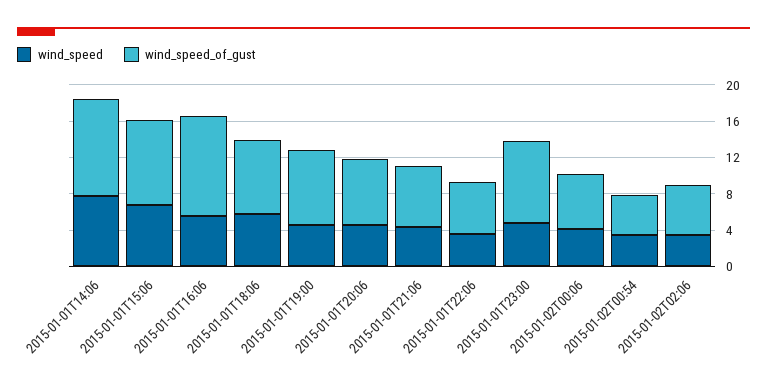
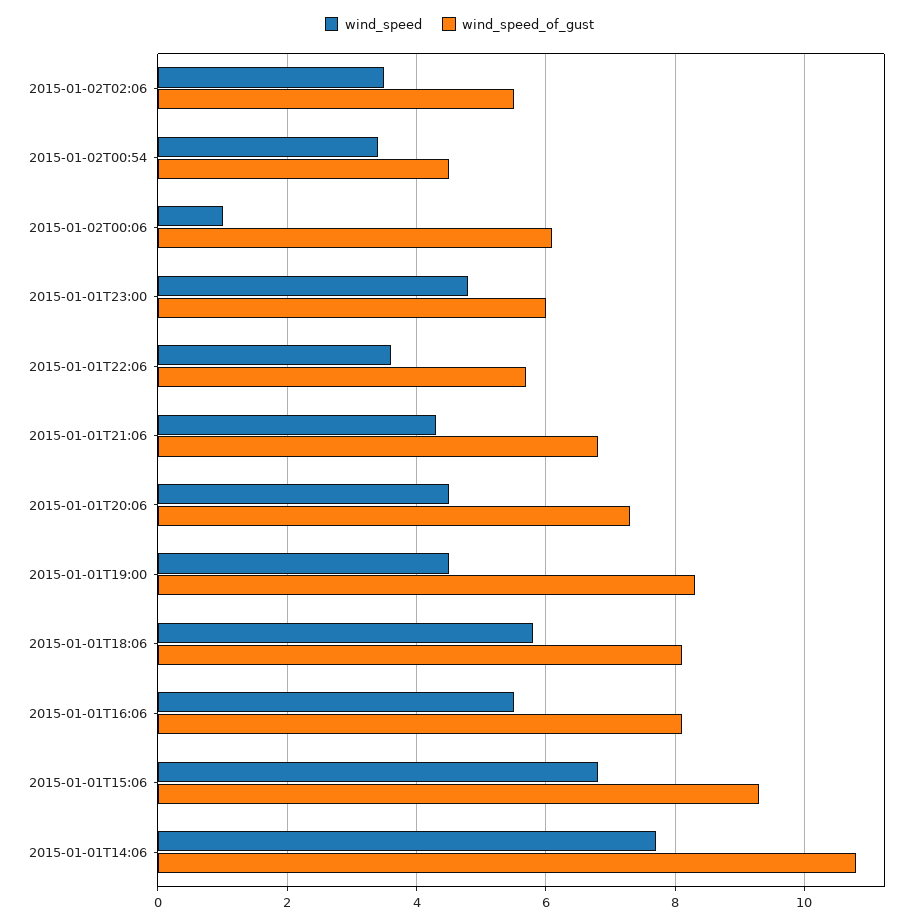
  {
    "wind_speed": {
      "2015-01-01T14:06": 7.5,
      "2015-01-01T15:06": 7,
      "2015-01-01T16:06": 5.5,
      "2015-01-01T18:06": 6,
      "2015-01-01T19:00": 4.5,
      "2015-01-01T20:06": 4.5,
      "2015-01-01T21:06": 4.5,
      "2015-01-01T22:06": 3.5,
      "2015-01-01T23:00": 5,
-     "2015-01-02T00:06": 4,
+     "2015-01-02T00:06": 1,
      "2015-01-02T00:54": 3.5,
      "2015-01-02T02:06": 3.5
    },
    "wind_speed_of_gust": {
      "2015-01-01T14:06": 11,
      "2015-01-01T15:06": 9.5,
-     "2015-01-01T16:06": 11,
+     "2015-01-01T16:06": 8,
      "2015-01-01T18:06": 8,
      "2015-01-01T19:00": 8.5,
      "2015-01-01T20:06": 7.5,
      "2015-01-01T21:06": 7,
      "2015-01-01T22:06": 5.5,
-     "2015-01-01T23:00": 9,
+     "2015-01-01T23:00": 6,
      "2015-01-02T00:06": 6,
      "2015-01-02T00:54": 4.5,
      "2015-01-02T02:06": 5.5
    }
  }

